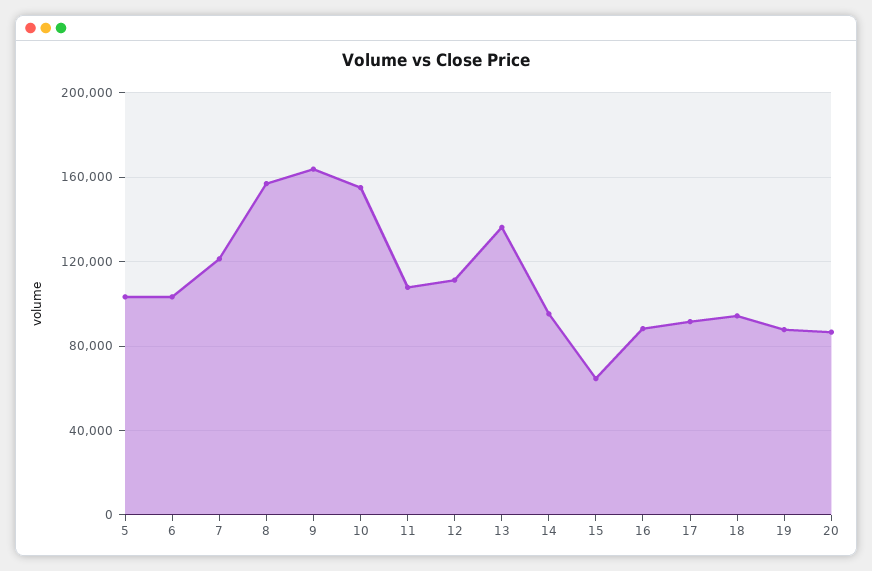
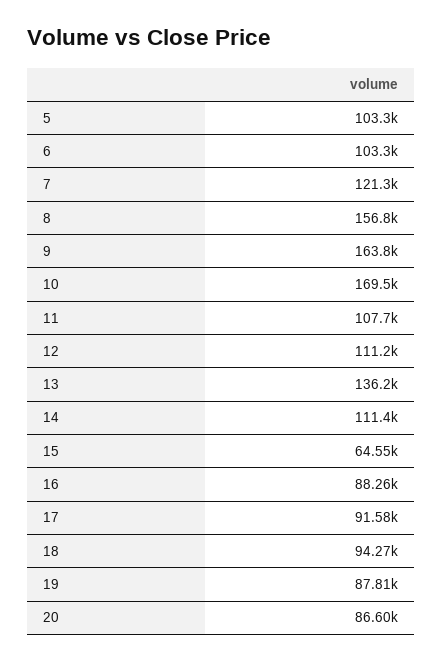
  {
    "5": 103300,
    "6": 103300,
    "7": 121300,
    "8": 156800,
    "9": 163800,
-   "10": 155000,
+   "10": 169500,
    "11": 107700,
    "12": 111200,
    "13": 136200,
-   "14": 95000,
+   "14": 111400,
    "15": 64550,
    "16": 88260,
    "17": 91580,
    "18": 94270,
    "19": 87810,
    "20": 86600
  }

